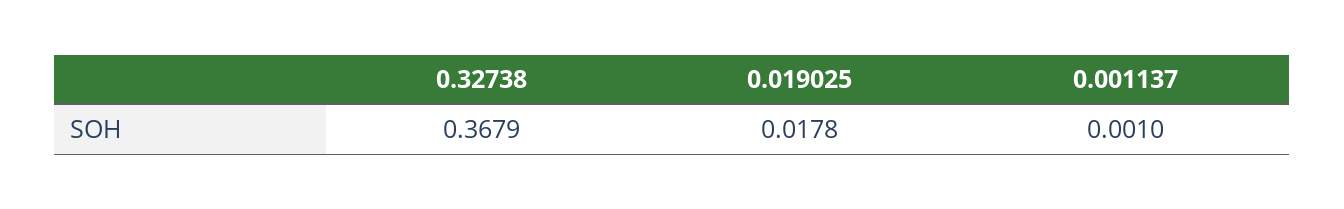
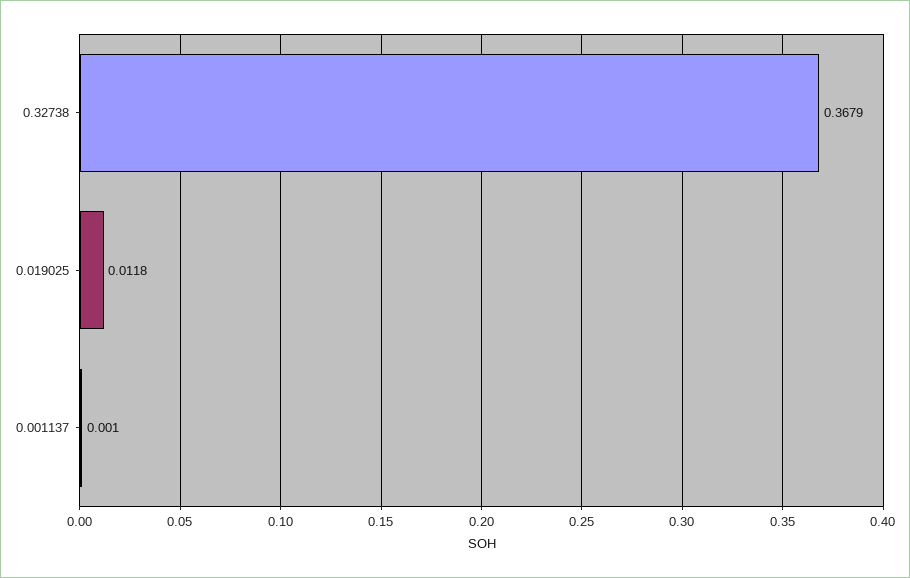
  {
    "0.32738": 0.3679,
-   "0.019025": 0.0178,
+   "0.019025": 0.0118,
    "0.001137": 0.001
  }

